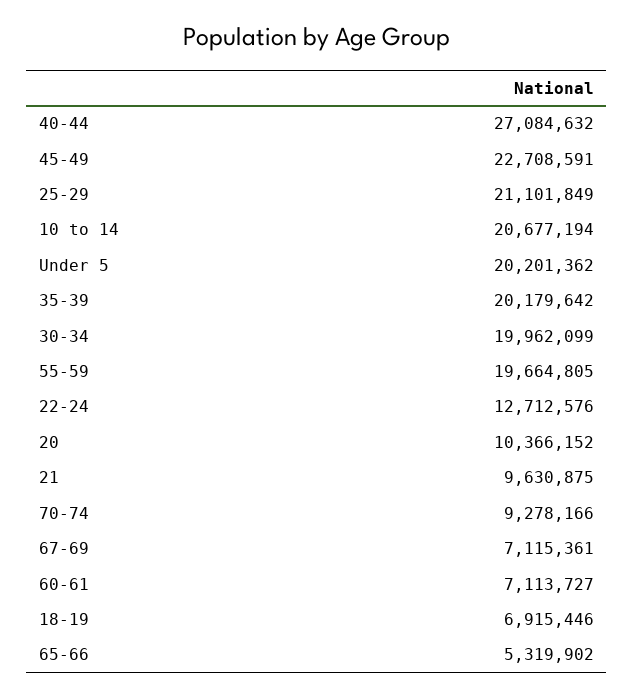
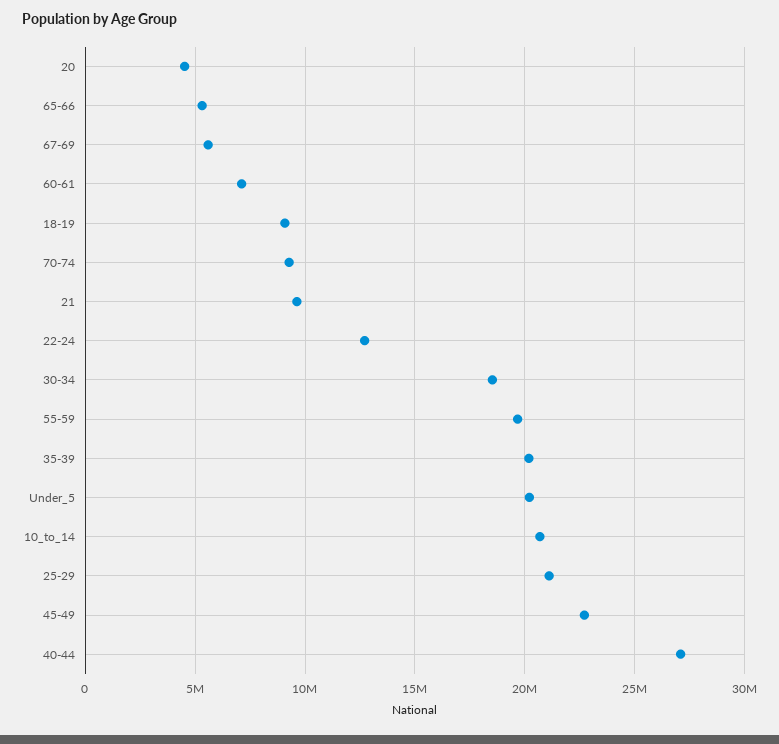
  {
    "40-44": 27084632,
    "45-49": 22708591,
    "25-29": 21101849,
    "10 to 14": 20677194,
    "Under 5": 20201362,
    "35-39": 20179642,
-   "30-34": 19962099,
+   "30-34": 18500000,
    "55-59": 19664805,
    "22-24": 12712576,
-   "20": 10366152,
+   "20": 4500000,
    "21": 9630875,
    "70-74": 9278166,
-   "67-69": 7115361,
+   "67-69": 5500000,
    "60-61": 7113727,
-   "18-19": 6915446,
+   "18-19": 9000000,
    "65-66": 5319902
  }

